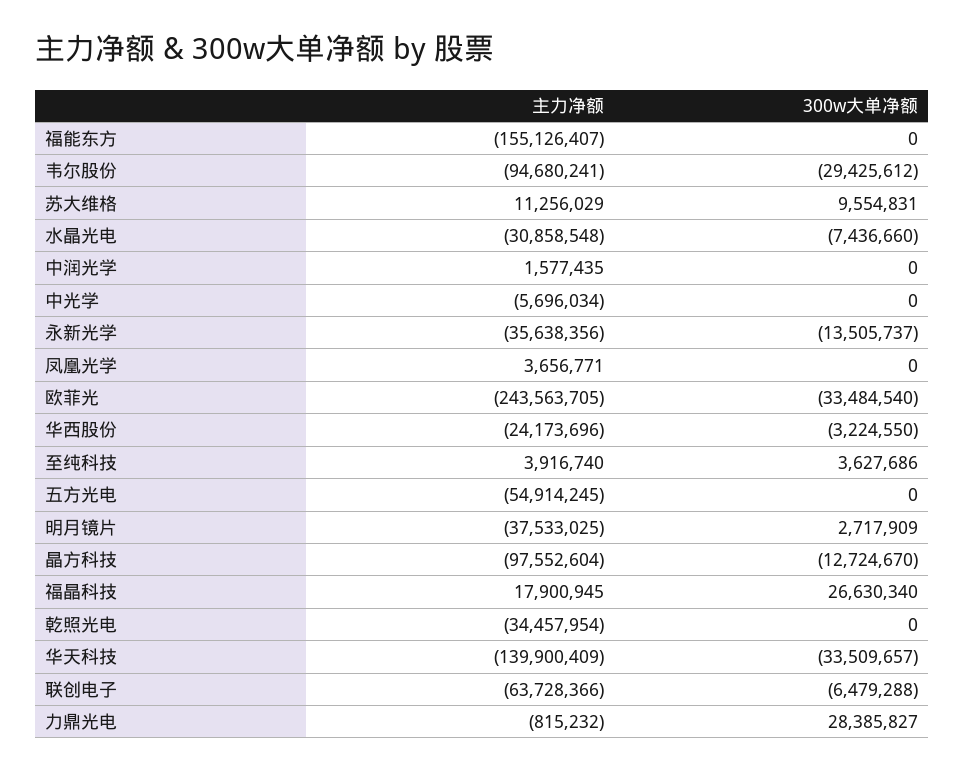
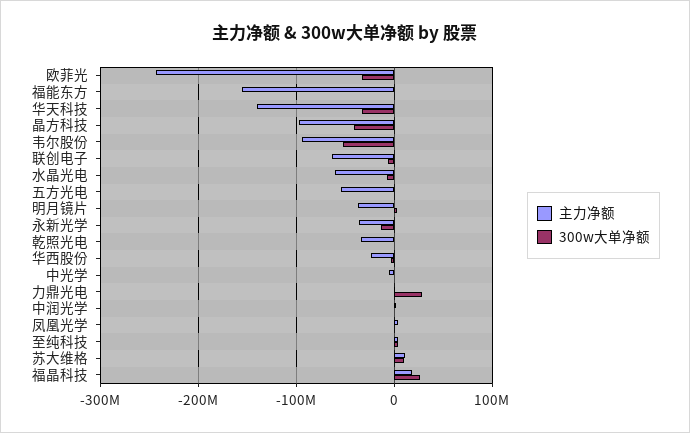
  {
    "主力净额": {
      "福能东方": -155126407,
      "韦尔股份": -94680241,
      "苏大维格": 11256029,
-     "水晶光电": -30858548,
+     "水晶光电": -60000000,
      "中润光学": 1577435,
      "中光学": -5696034,
      "永新光学": -35638356,
      "凤凰光学": 3656771,
      "欧菲光": -243563705,
      "华西股份": -24173696,
      "至纯科技": 3916740,
      "五方光电": -54914245,
      "明月镜片": -37533025,
      "晶方科技": -97552604,
      "福晶科技": 17900945,
      "乾照光电": -34457954,
      "华天科技": -139900409,
      "联创电子": -63728366,
      "力鼎光电": -815232
    },
    "300w大单净额": {
      "福能东方": 0,
-     "韦尔股份": -29425612,
+     "韦尔股份": -50000000,
      "苏大维格": 9554831,
      "水晶光电": -7436660,
      "中润光学": 0,
      "中光学": 0,
      "永新光学": -13505737,
      "凤凰光学": 0,
      "欧菲光": -33484540,
      "华西股份": -3224550,
      "至纯科技": 3627686,
      "五方光电": 0,
      "明月镜片": 2717909,
-     "晶方科技": -12724670,
+     "晶方科技": -40000000,
      "福晶科技": 26630340,
      "乾照光电": 0,
      "华天科技": -33509657,
      "联创电子": -6479288,
      "力鼎光电": 28385827
    }
  }

